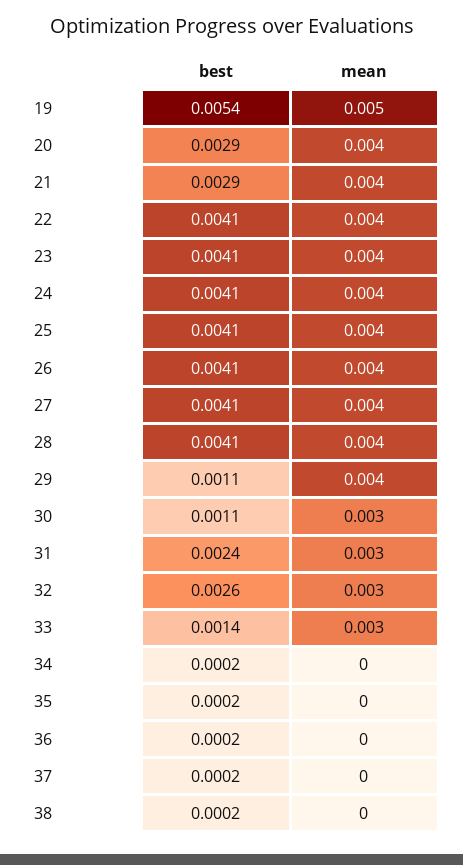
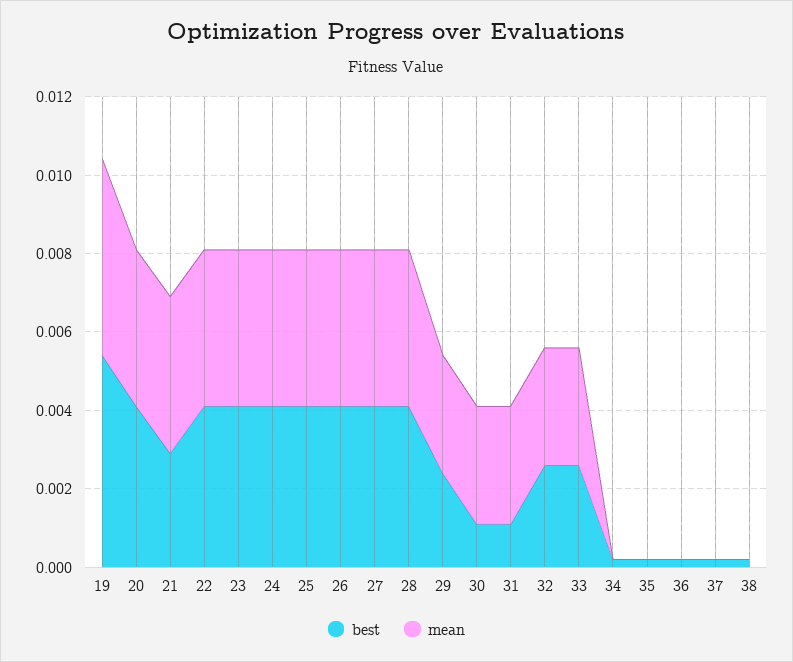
  {
    "best": {
      "19": 0.0054,
-     "20": 0.0029,
+     "20": 0.004,
      "21": 0.0029,
      "22": 0.0041,
      "23": 0.0041,
      "24": 0.0041,
      "25": 0.0041,
      "26": 0.0041,
      "27": 0.0041,
      "28": 0.0041,
-     "29": 0.0011,
+     "29": 0.0025,
      "30": 0.0011,
-     "31": 0.0024,
+     "31": 0.001,
      "32": 0.0026,
-     "33": 0.0014,
+     "33": 0.0025,
      "34": 0.0002,
      "35": 0.0002,
      "36": 0.0002,
      "37": 0.0002,
      "38": 0.0002
    },
    "mean": {
      "19": 0.005,
      "20": 0.004,
      "21": 0.004,
      "22": 0.004,
      "23": 0.004,
      "24": 0.004,
      "25": 0.004,
      "26": 0.004,
      "27": 0.004,
      "28": 0.004,
-     "29": 0.004,
+     "29": 0.003,
      "30": 0.003,
      "31": 0.003,
      "32": 0.003,
      "33": 0.003,
      "34": 0,
      "35": 0,
      "36": 0,
      "37": 0,
      "38": 0
    }
  }

